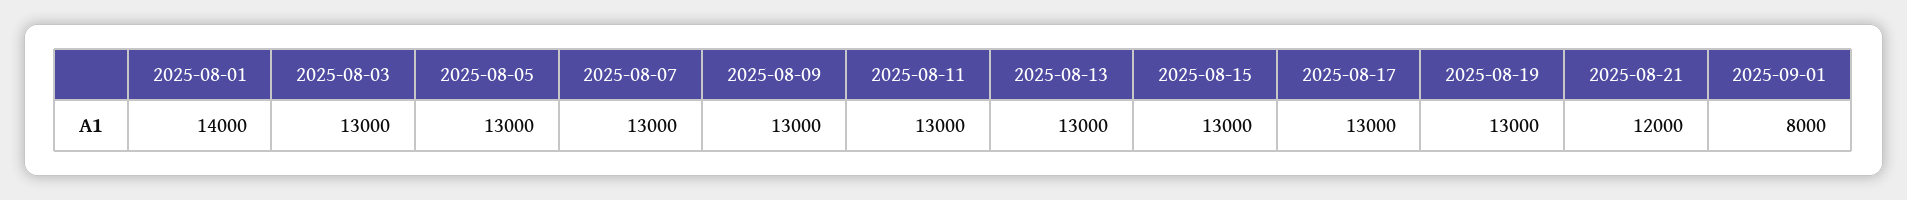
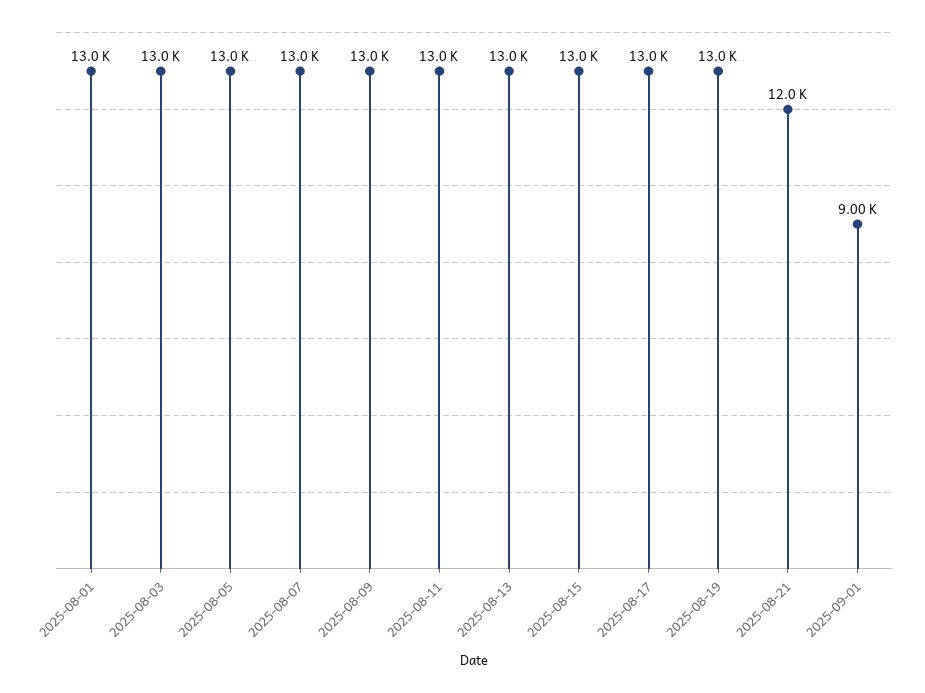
  {
-   "2025-08-01": 14000,
+   "2025-08-01": 13000,
    "2025-08-03": 13000,
    "2025-08-05": 13000,
    "2025-08-07": 13000,
    "2025-08-09": 13000,
    "2025-08-11": 13000,
    "2025-08-13": 13000,
    "2025-08-15": 13000,
    "2025-08-17": 13000,
    "2025-08-19": 13000,
    "2025-08-21": 12000,
-   "2025-09-01": 8000
+   "2025-09-01": 9000
  }

